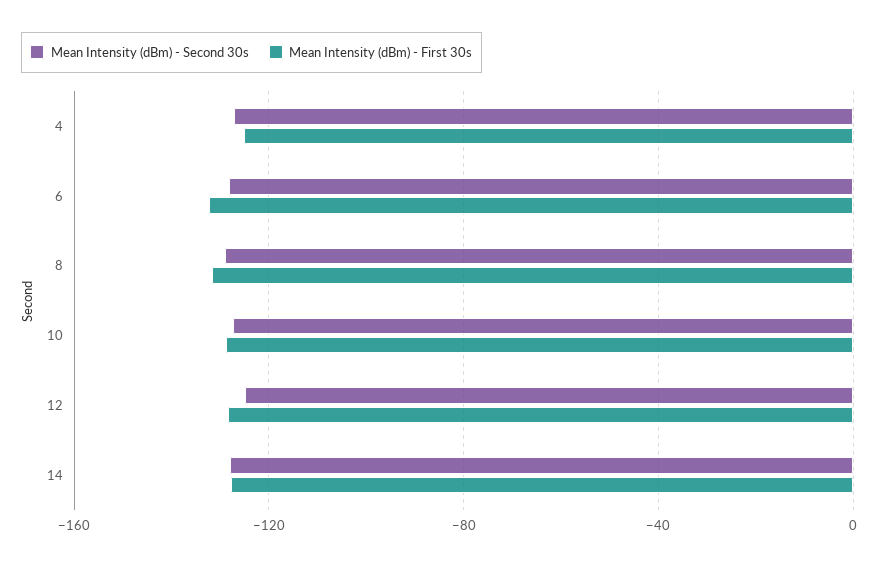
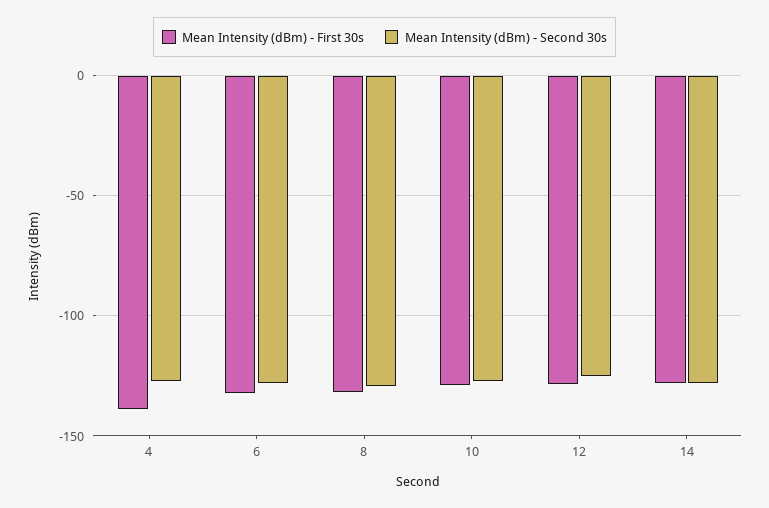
  {
    "Mean Intensity (dBm) - Second 30s": {
      "4": -125,
      "6": -130,
      "8": -130,
      "10": -125,
      "12": -125,
      "14": -130
    },
    "Mean Intensity (dBm) - First 30s": {
-     "4": -125,
+     "4": -140,
      "6": -130,
      "8": -130,
      "10": -130,
      "12": -130,
      "14": -130
    }
  }

